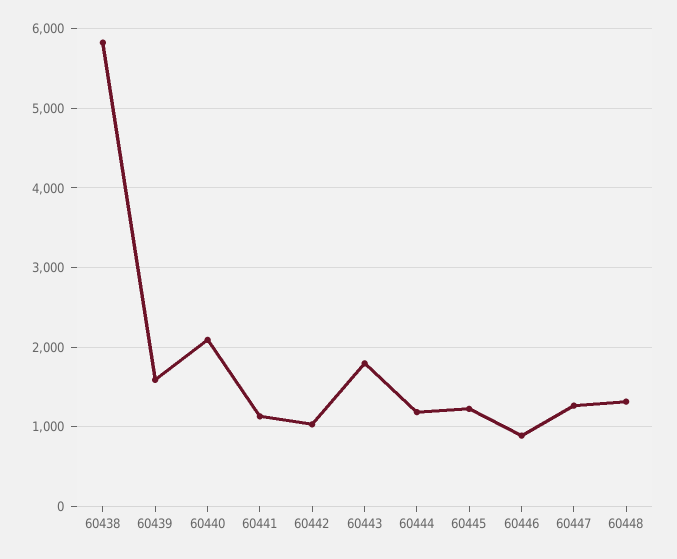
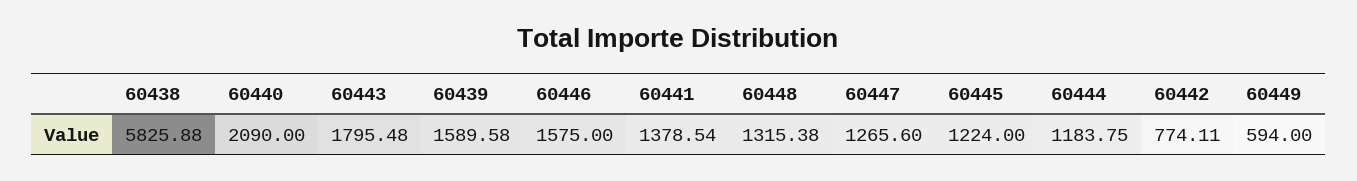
  {
    "60438": 5825.88,
    "60439": 1589.58,
    "60440": 2090,
-   "60441": 1100,
+   "60441": 1378.54,
-   "60442": 1000,
+   "60442": 774.11,
    "60443": 1795.48,
    "60444": 1183.75,
    "60445": 1224,
-   "60446": 900,
+   "60446": 1575,
    "60447": 1265.6,
-   "60448": 1315.38
+   "60448": 1315.38,
+   "60449": 594
  }

